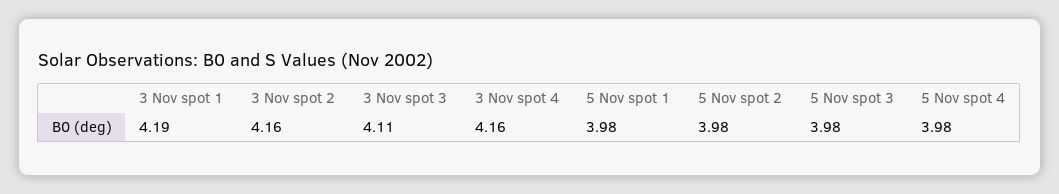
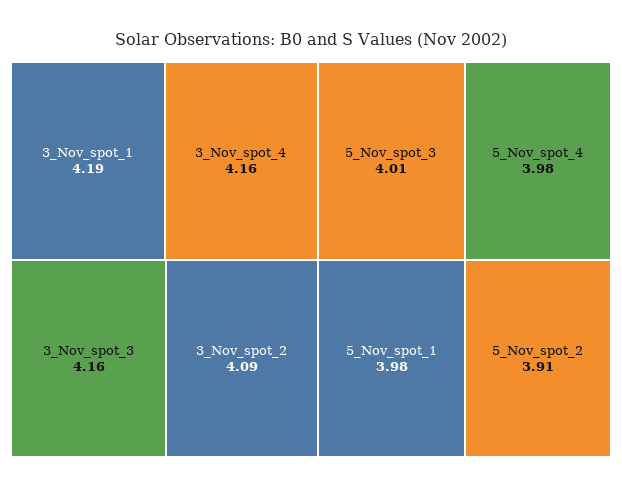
  {
    "3 Nov spot 1": 4.19,
-   "3 Nov spot 2": 4.16,
+   "3 Nov spot 2": 4.09,
-   "3 Nov spot 3": 4.11,
+   "3 Nov spot 3": 4.16,
    "3 Nov spot 4": 4.16,
    "5 Nov spot 1": 3.98,
-   "5 Nov spot 2": 3.98,
+   "5 Nov spot 2": 3.91,
-   "5 Nov spot 3": 3.98,
+   "5 Nov spot 3": 4.01,
    "5 Nov spot 4": 3.98
  }

